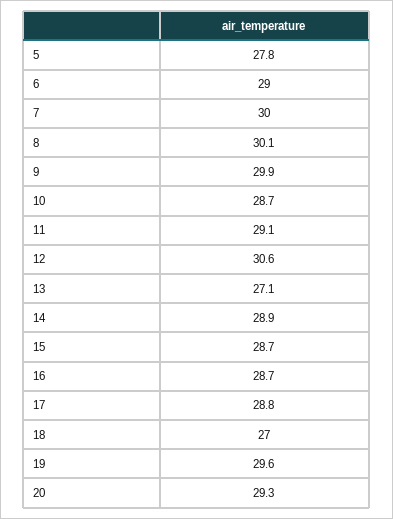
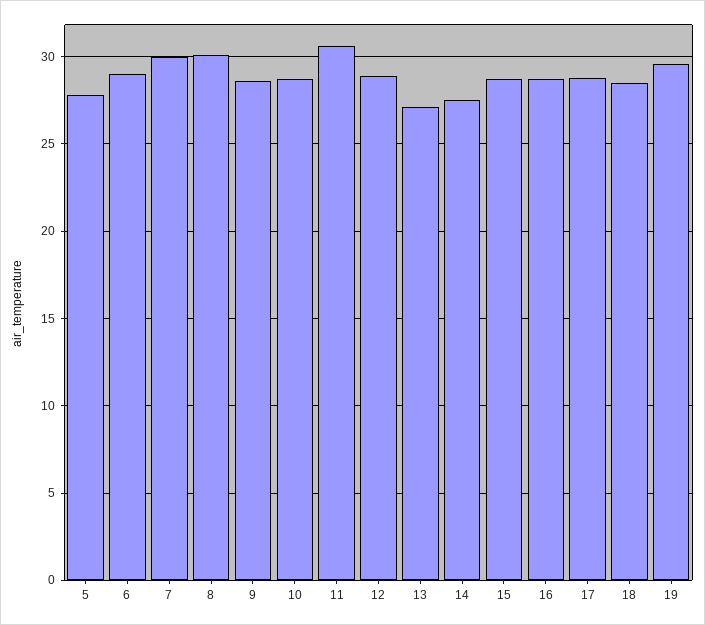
  {
    "5": 27.8,
    "6": 29,
    "7": 30,
    "8": 30.1,
-   "9": 29.9,
+   "9": 28.5,
    "10": 28.7,
-   "11": 29.1,
+   "11": 30.5,
-   "12": 30.6,
+   "12": 29,
    "13": 27.1,
-   "14": 28.9,
+   "14": 27.5,
    "15": 28.7,
    "16": 28.7,
    "17": 28.8,
-   "18": 27,
+   "18": 28.5,
-   "19": 29.6,
+   "19": 29.6
-   "20": 29.3
  }

